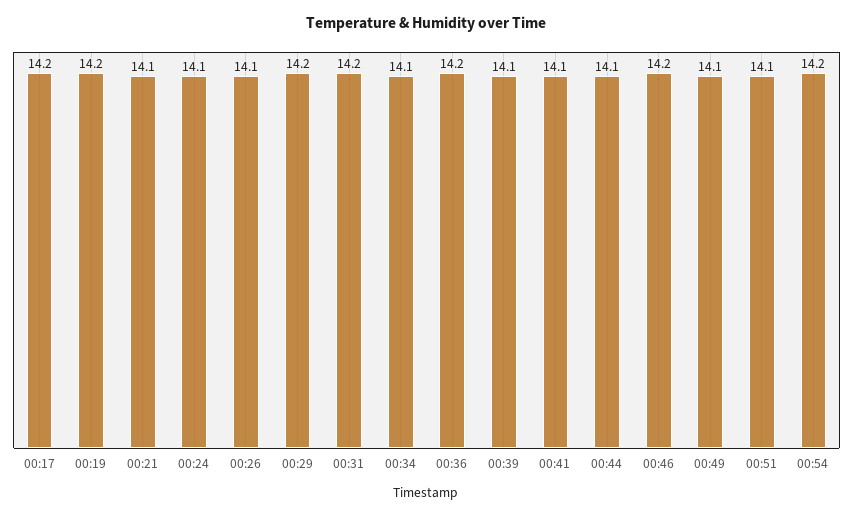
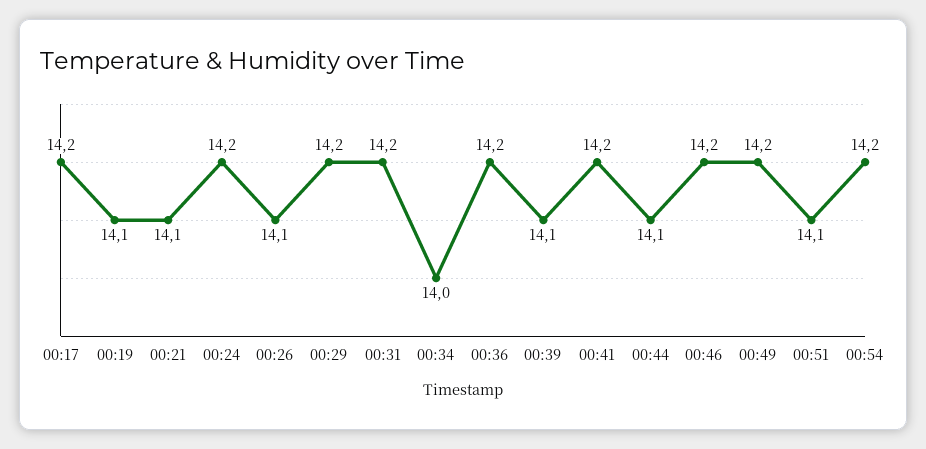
  {
    "00:17": 14.2,
-   "00:19": 14.2,
+   "00:19": 14.1,
    "00:21": 14.1,
-   "00:24": 14.1,
+   "00:24": 14.2,
    "00:26": 14.1,
    "00:29": 14.2,
    "00:31": 14.2,
-   "00:34": 14.1,
+   "00:34": 14,
    "00:36": 14.2,
    "00:39": 14.1,
-   "00:41": 14.1,
+   "00:41": 14.2,
    "00:44": 14.1,
    "00:46": 14.2,
-   "00:49": 14.1,
+   "00:49": 14.2,
    "00:51": 14.1,
    "00:54": 14.2
  }

